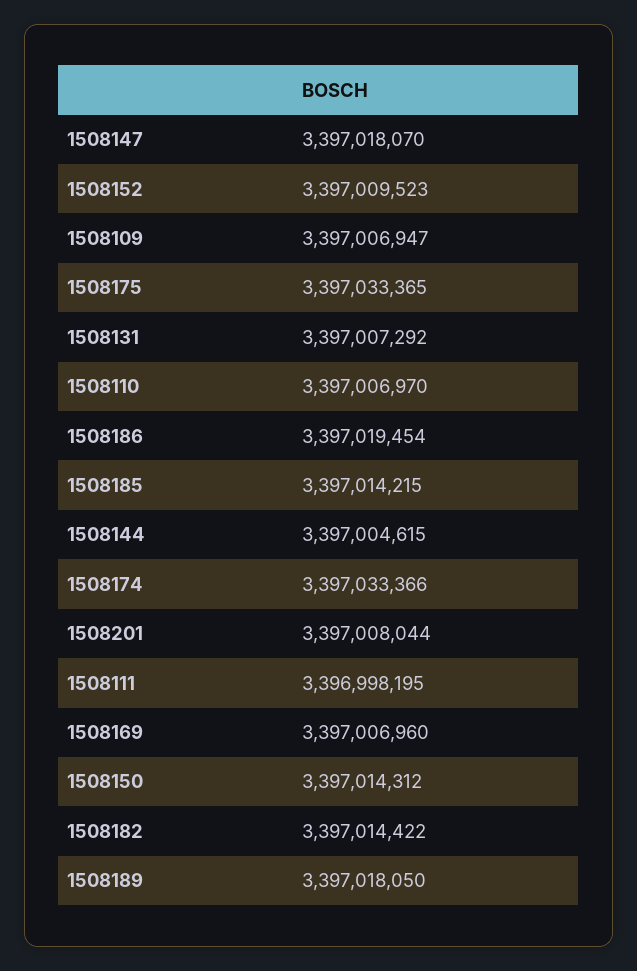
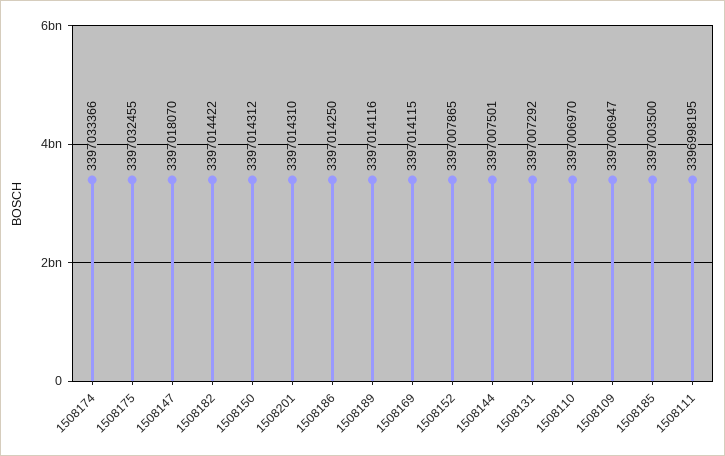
  {
    "1508147": 3397018070,
-   "1508152": 3397009523,
+   "1508152": 3397007865,
    "1508109": 3397006947,
-   "1508175": 3397033365,
+   "1508175": 3397032455,
    "1508131": 3397007292,
    "1508110": 3397006970,
-   "1508186": 3397019454,
+   "1508186": 3397014250,
-   "1508185": 3397014215,
+   "1508185": 3397003500,
-   "1508144": 3397004615,
+   "1508144": 3397007501,
    "1508174": 3397033366,
-   "1508201": 3397008044,
+   "1508201": 3397014310,
    "1508111": 3396998195,
-   "1508169": 3397006960,
+   "1508169": 3397014115,
    "1508150": 3397014312,
    "1508182": 3397014422,
-   "1508189": 3397018050
+   "1508189": 3397014116
  }

